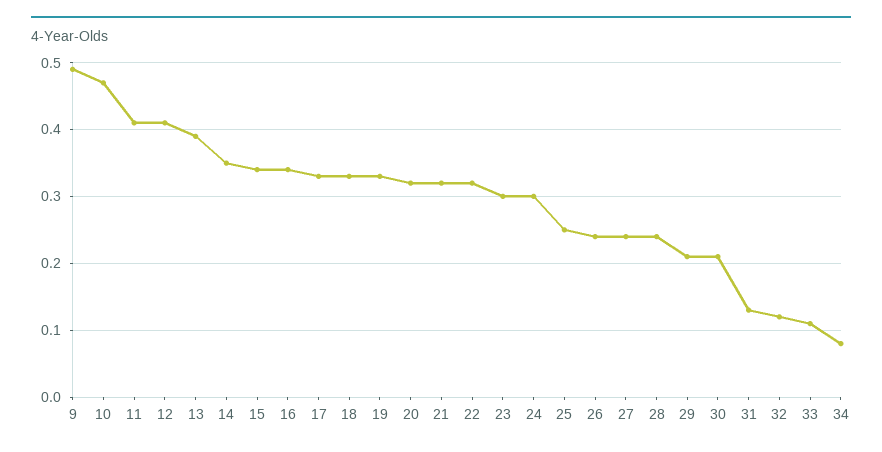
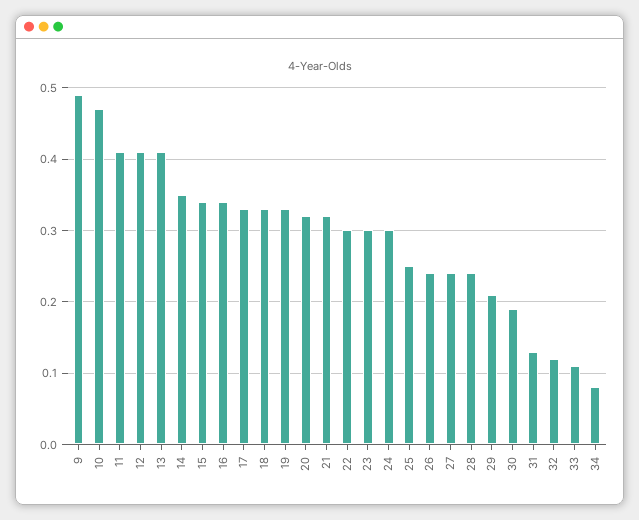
  {
    "9": 0.49,
    "10": 0.47,
    "11": 0.41,
    "12": 0.41,
-   "13": 0.39,
+   "13": 0.41,
    "14": 0.35,
    "15": 0.34,
    "16": 0.34,
    "17": 0.33,
    "18": 0.33,
    "19": 0.33,
    "20": 0.32,
    "21": 0.32,
-   "22": 0.32,
+   "22": 0.3,
    "23": 0.3,
    "24": 0.3,
    "25": 0.25,
    "26": 0.24,
    "27": 0.24,
    "28": 0.24,
    "29": 0.21,
-   "30": 0.21,
+   "30": 0.19,
    "31": 0.13,
    "32": 0.12,
    "33": 0.11,
    "34": 0.08
  }

